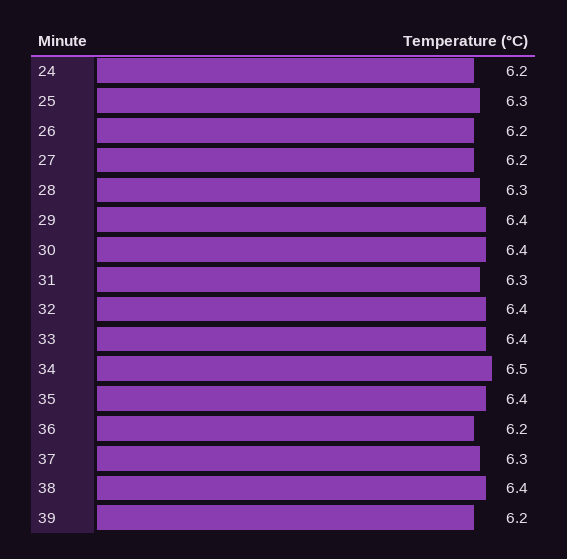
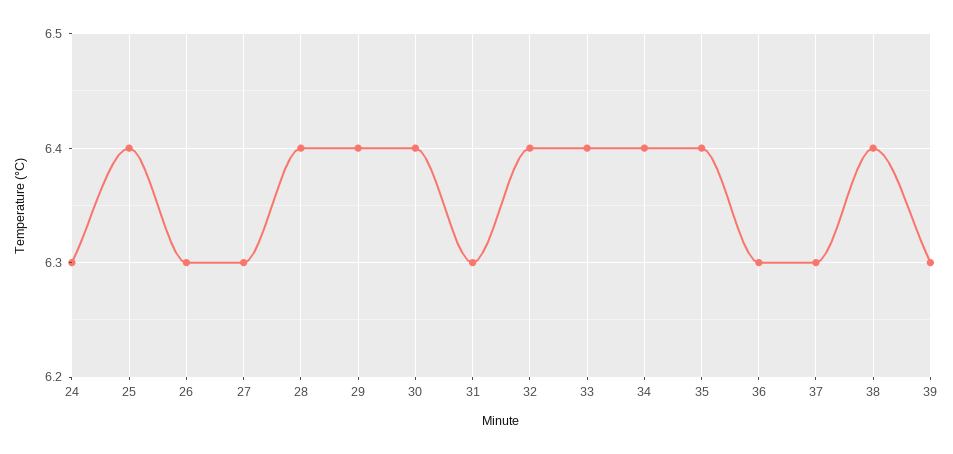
  {
-   "24": 6.2,
+   "24": 6.3,
-   "25": 6.3,
+   "25": 6.4,
-   "26": 6.2,
+   "26": 6.3,
-   "27": 6.2,
+   "27": 6.3,
-   "28": 6.3,
+   "28": 6.4,
    "29": 6.4,
    "30": 6.4,
    "31": 6.3,
    "32": 6.4,
    "33": 6.4,
-   "34": 6.5,
+   "34": 6.4,
    "35": 6.4,
-   "36": 6.2,
+   "36": 6.3,
    "37": 6.3,
    "38": 6.4,
-   "39": 6.2
+   "39": 6.3
  }

